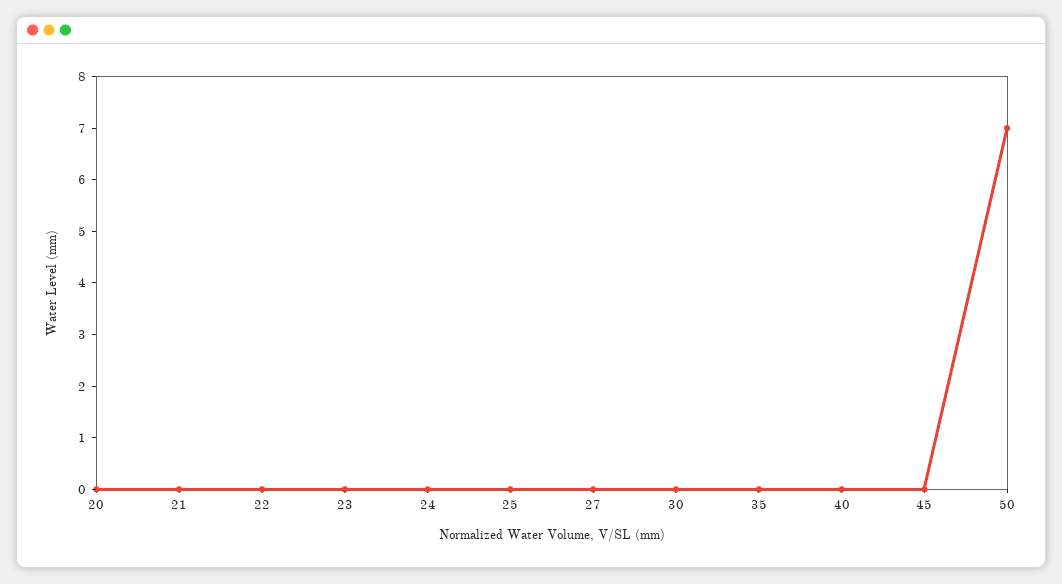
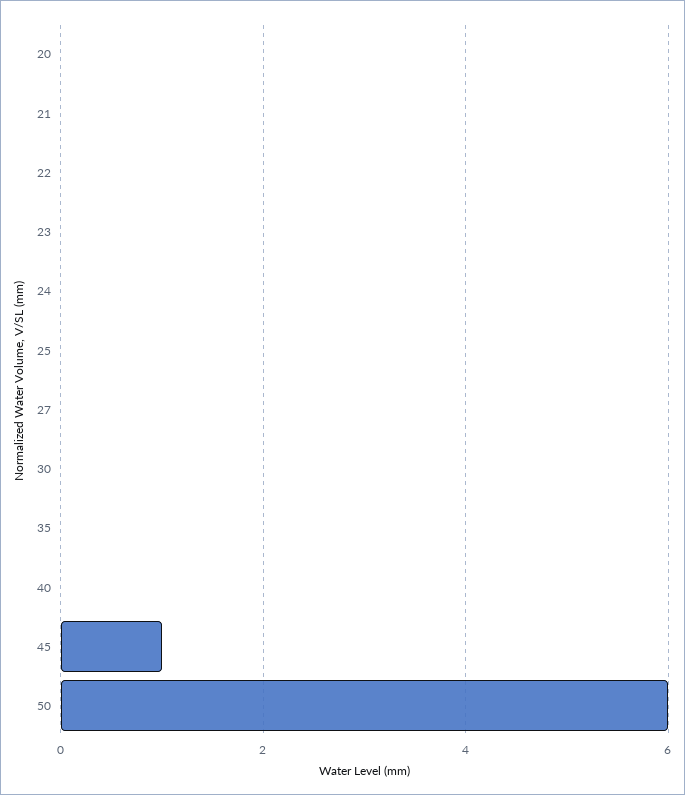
  {
    "20": 0,
    "21": 0,
    "22": 0,
    "23": 0,
    "24": 0,
    "25": 0,
    "27": 0,
    "30": 0,
    "35": 0,
    "40": 0,
-   "45": 0,
+   "45": 1,
-   "50": 7
+   "50": 6
  }

